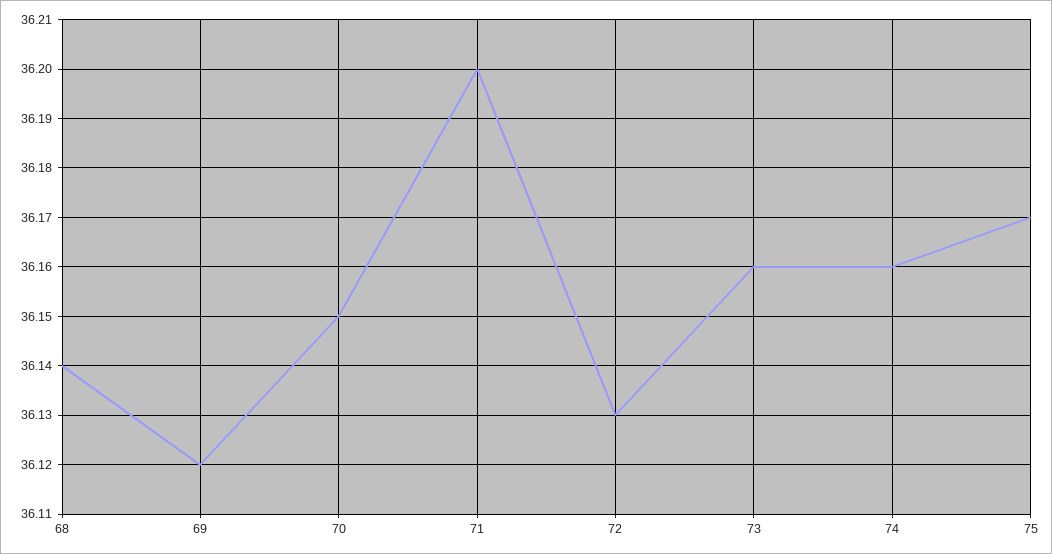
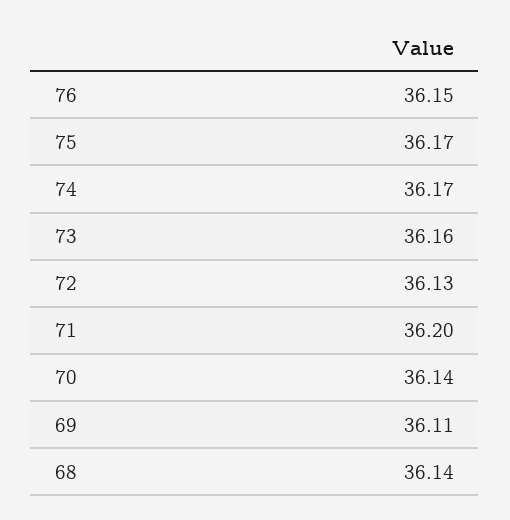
  {
    "68": 36.14,
-   "69": 36.12,
+   "69": 36.11,
-   "70": 36.15,
+   "70": 36.14,
    "71": 36.2,
    "72": 36.13,
    "73": 36.16,
-   "74": 36.16,
+   "74": 36.17,
-   "75": 36.17
+   "75": 36.17,
+   "76": 36.15
  }

